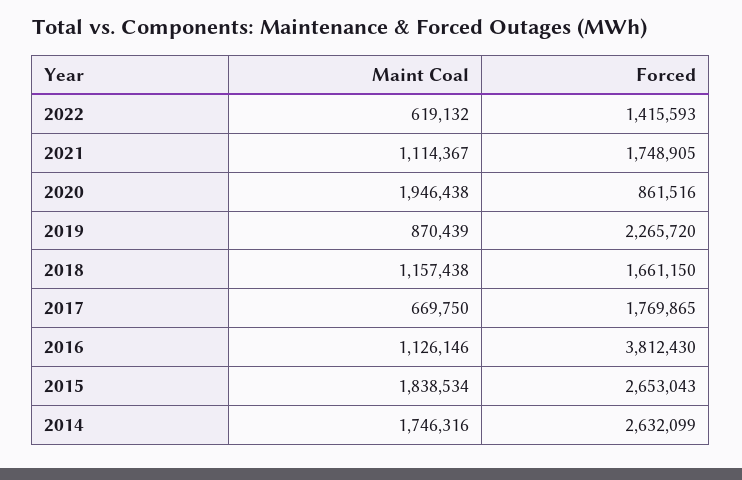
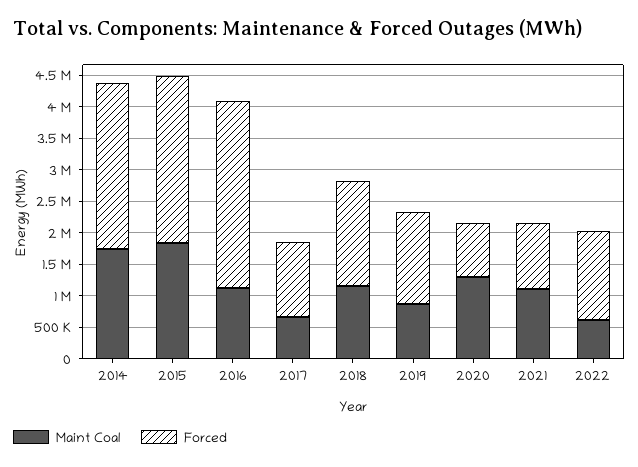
  {
    "Maint Coal": {
      "2022": 619132,
      "2021": 1114367,
-     "2020": 1946438,
+     "2020": 1250000,
      "2019": 870439,
      "2018": 1157438,
      "2017": 669750,
      "2016": 1126146,
      "2015": 1838534,
      "2014": 1746316
    },
    "Forced": {
      "2022": 1415593,
-     "2021": 1748905,
+     "2021": 1000000,
      "2020": 861516,
-     "2019": 2265720,
+     "2019": 1500000,
      "2018": 1661150,
-     "2017": 1769865,
+     "2017": 1250000,
-     "2016": 3812430,
+     "2016": 3000000,
      "2015": 2653043,
      "2014": 2632099
    }
  }

